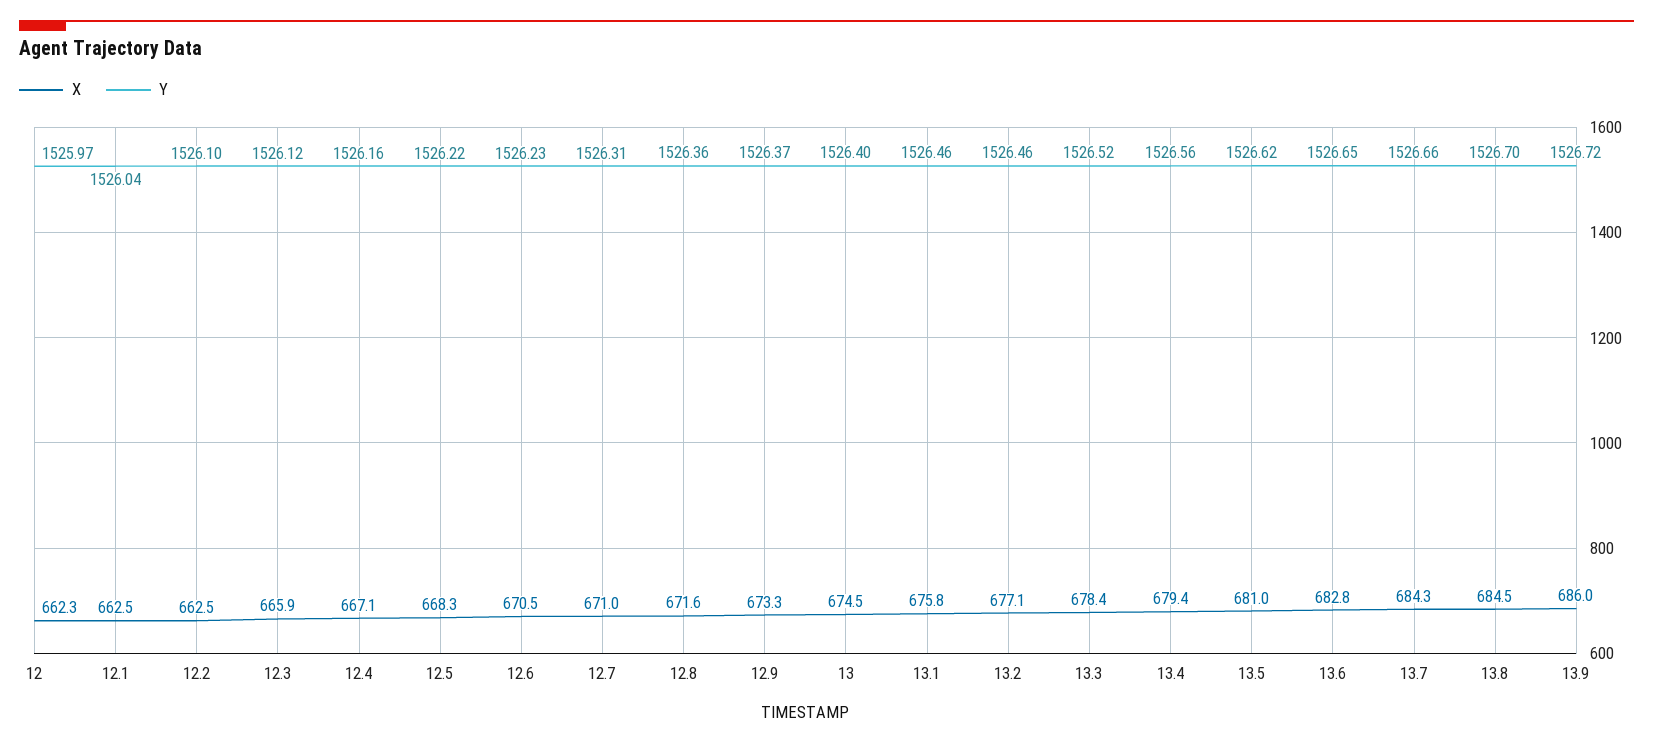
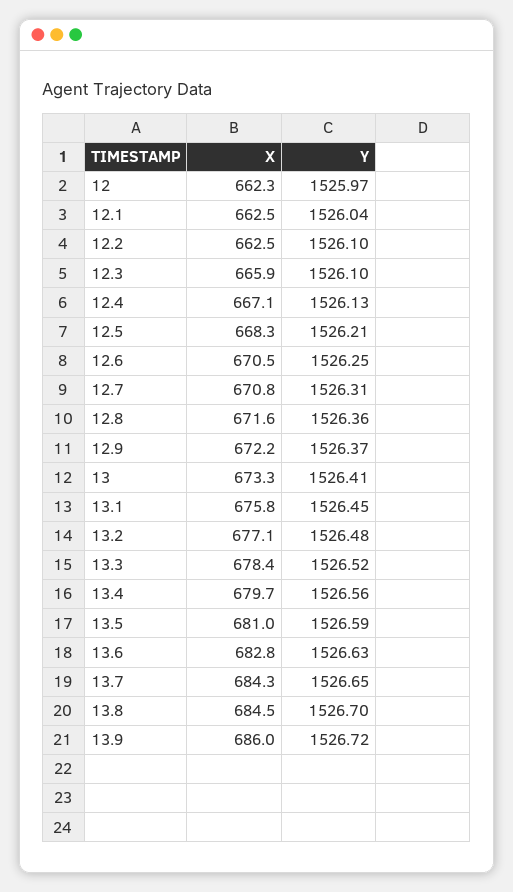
  {
    "X": {
      "12": 662.3,
      "12.1": 662.5,
      "12.2": 662.5,
      "12.3": 665.9,
      "12.4": 667.1,
      "12.5": 668.3,
      "12.6": 670.5,
-     "12.7": 671,
+     "12.7": 670.8,
      "12.8": 671.6,
-     "12.9": 673.3,
+     "12.9": 672.2,
-     "13": 674.5,
+     "13": 673.3,
      "13.1": 675.8,
      "13.2": 677.1,
      "13.3": 678.4,
-     "13.4": 679.4,
+     "13.4": 679.7,
      "13.5": 681,
      "13.6": 682.8,
      "13.7": 684.3,
      "13.8": 684.5,
      "13.9": 686
    },
    "Y": {
      "12": 1525.97,
      "12.1": 1526.04,
      "12.2": 1526.1,
-     "12.3": 1526.12,
+     "12.3": 1526.1,
-     "12.4": 1526.16,
+     "12.4": 1526.13,
-     "12.5": 1526.22,
+     "12.5": 1526.21,
-     "12.6": 1526.23,
+     "12.6": 1526.25,
      "12.7": 1526.31,
      "12.8": 1526.36,
      "12.9": 1526.37,
-     "13": 1526.4,
+     "13": 1526.41,
-     "13.1": 1526.46,
+     "13.1": 1526.45,
-     "13.2": 1526.46,
+     "13.2": 1526.48,
      "13.3": 1526.52,
      "13.4": 1526.56,
-     "13.5": 1526.62,
+     "13.5": 1526.59,
-     "13.6": 1526.65,
+     "13.6": 1526.63,
-     "13.7": 1526.66,
+     "13.7": 1526.65,
      "13.8": 1526.7,
      "13.9": 1526.72
    }
  }

